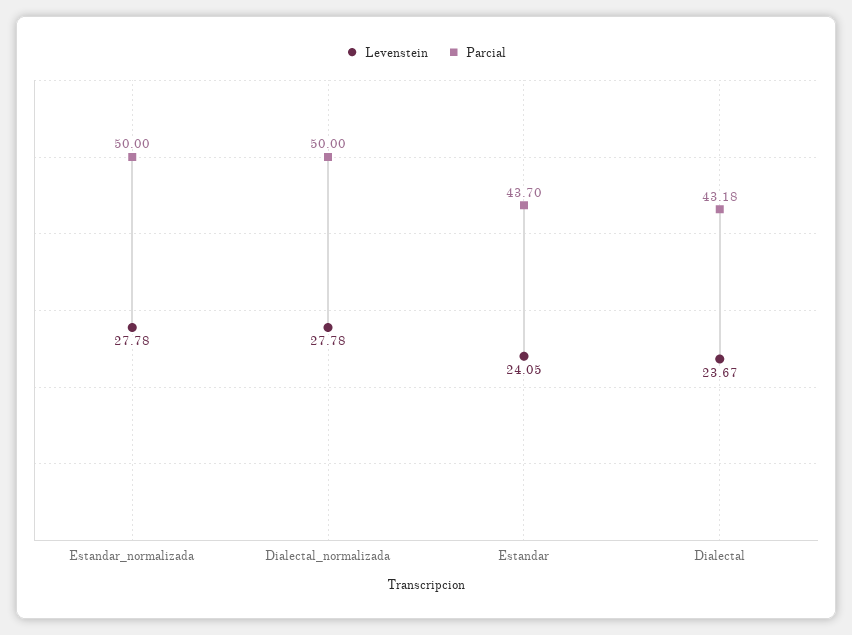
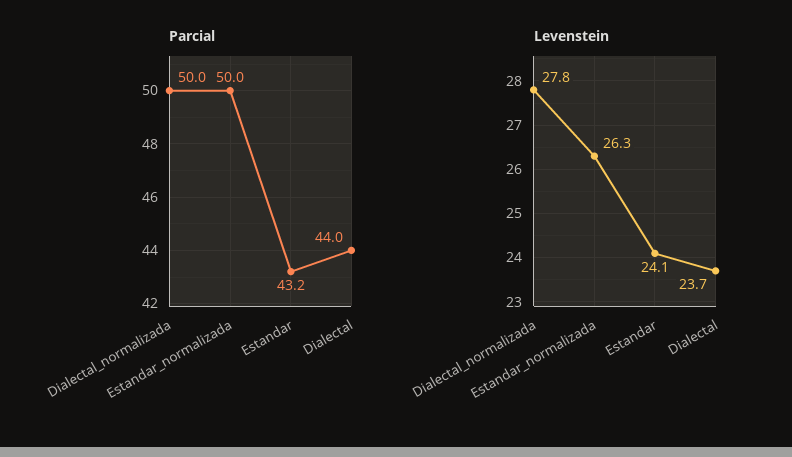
  {
    "Levenstein": {
-     "Estandar_normalizada": 27.78,
+     "Estandar_normalizada": 26.3,
      "Dialectal_normalizada": 27.78,
      "Estandar": 24.05,
      "Dialectal": 23.67
    },
    "Parcial": {
      "Estandar_normalizada": 50,
      "Dialectal_normalizada": 50,
-     "Estandar": 43.7,
+     "Estandar": 43.2,
-     "Dialectal": 43.18
+     "Dialectal": 44
    }
  }

